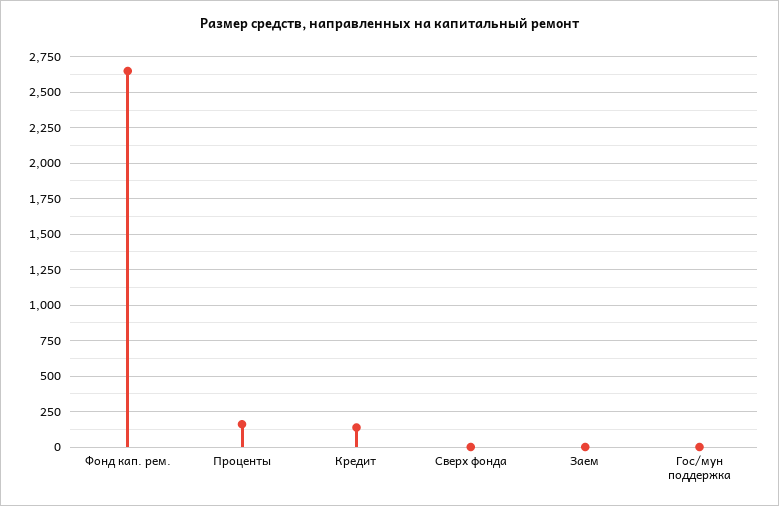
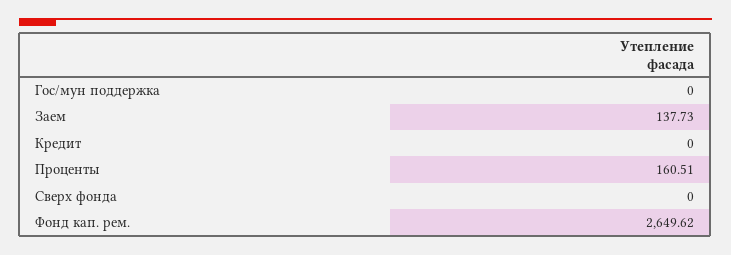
  {
    "Фонд кап. рем.": 2649.62,
    "Проценты": 160.51,
-   "Кредит": 150,
+   "Кредит": 0,
    "Сверх фонда": 0,
-   "Заем": 0,
+   "Заем": 137.73,
    "Гос/мун поддержка": 0
  }

